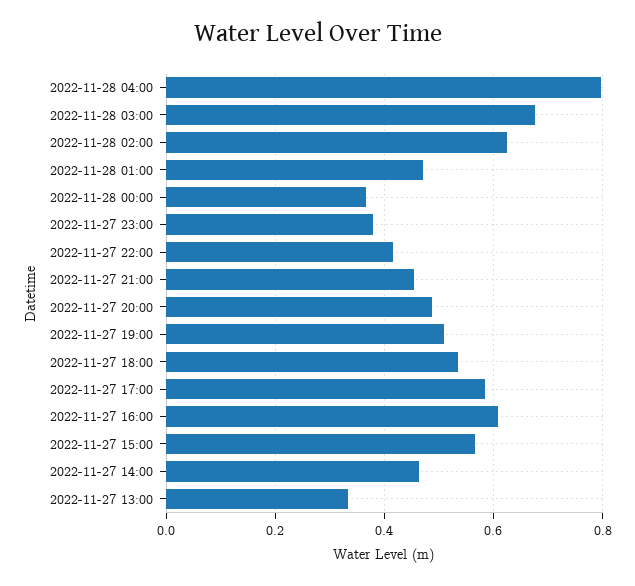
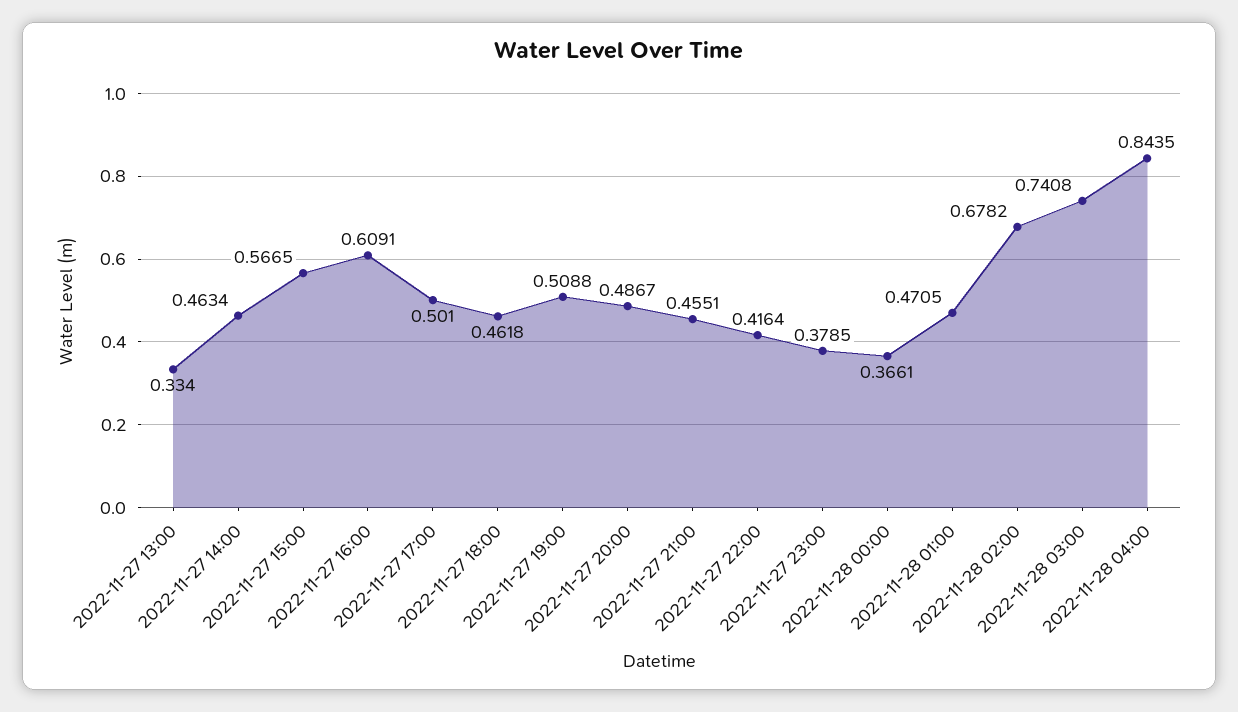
  {
-   "2022-11-28 04:00": 0.8,
+   "2022-11-28 04:00": 0.8435,
-   "2022-11-28 03:00": 0.68,
+   "2022-11-28 03:00": 0.7408,
-   "2022-11-28 02:00": 0.62,
+   "2022-11-28 02:00": 0.6782,
    "2022-11-28 01:00": 0.4705,
    "2022-11-28 00:00": 0.3661,
    "2022-11-27 23:00": 0.3785,
    "2022-11-27 22:00": 0.4164,
    "2022-11-27 21:00": 0.4551,
    "2022-11-27 20:00": 0.4867,
    "2022-11-27 19:00": 0.5088,
-   "2022-11-27 18:00": 0.54,
+   "2022-11-27 18:00": 0.4618,
-   "2022-11-27 17:00": 0.58,
+   "2022-11-27 17:00": 0.501,
    "2022-11-27 16:00": 0.6091,
    "2022-11-27 15:00": 0.5665,
    "2022-11-27 14:00": 0.4634,
    "2022-11-27 13:00": 0.334
  }

